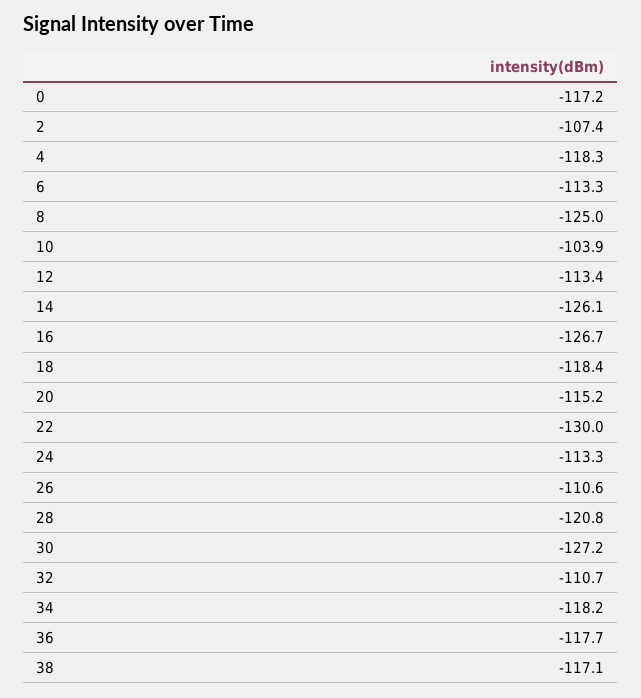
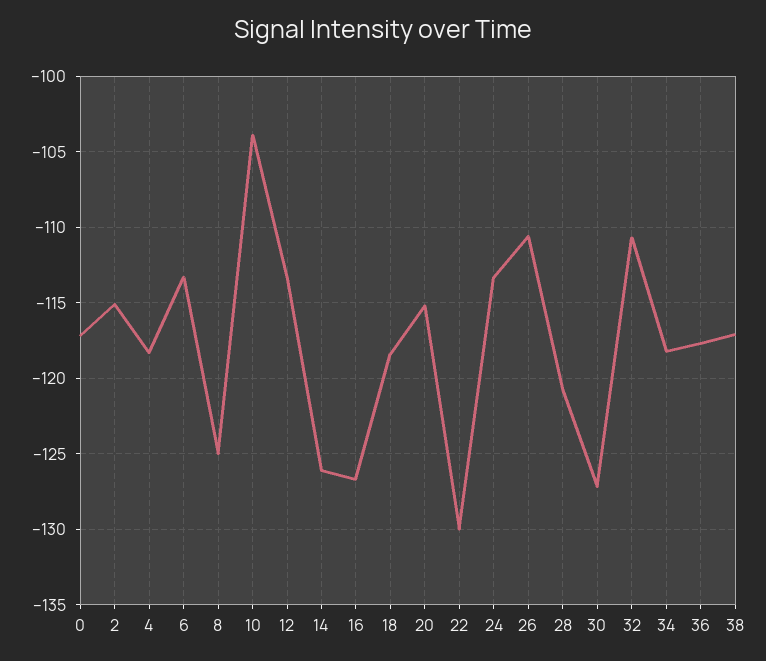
  {
    "0": -117.2,
-   "2": -107.4,
+   "2": -115,
    "4": -118.3,
    "6": -113.3,
    "8": -125,
    "10": -103.9,
    "12": -113.4,
    "14": -126.1,
    "16": -126.7,
    "18": -118.4,
    "20": -115.2,
    "22": -130,
    "24": -113.3,
    "26": -110.6,
    "28": -120.8,
    "30": -127.2,
    "32": -110.7,
    "34": -118.2,
    "36": -117.7,
    "38": -117.1
  }

